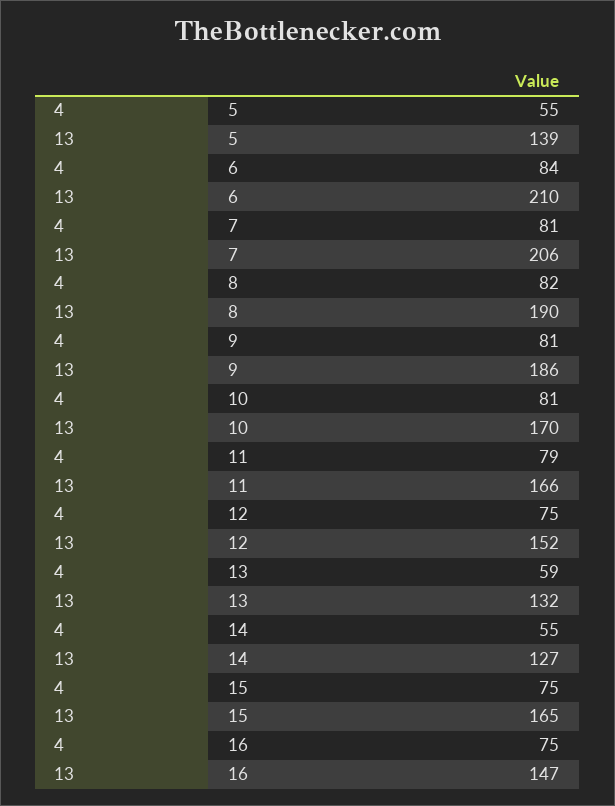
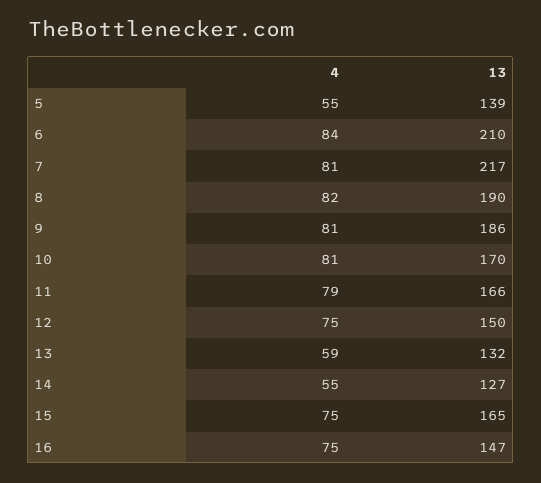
  {
    "4": {
      "5": 55,
      "6": 84,
      "7": 81,
      "8": 82,
      "9": 81,
      "10": 81,
      "11": 79,
      "12": 75,
      "13": 59,
      "14": 55,
      "15": 75,
      "16": 75
    },
    "13": {
      "5": 139,
      "6": 210,
-     "7": 206,
+     "7": 217,
      "8": 190,
      "9": 186,
      "10": 170,
      "11": 166,
-     "12": 152,
+     "12": 150,
      "13": 132,
      "14": 127,
      "15": 165,
      "16": 147
    }
  }

